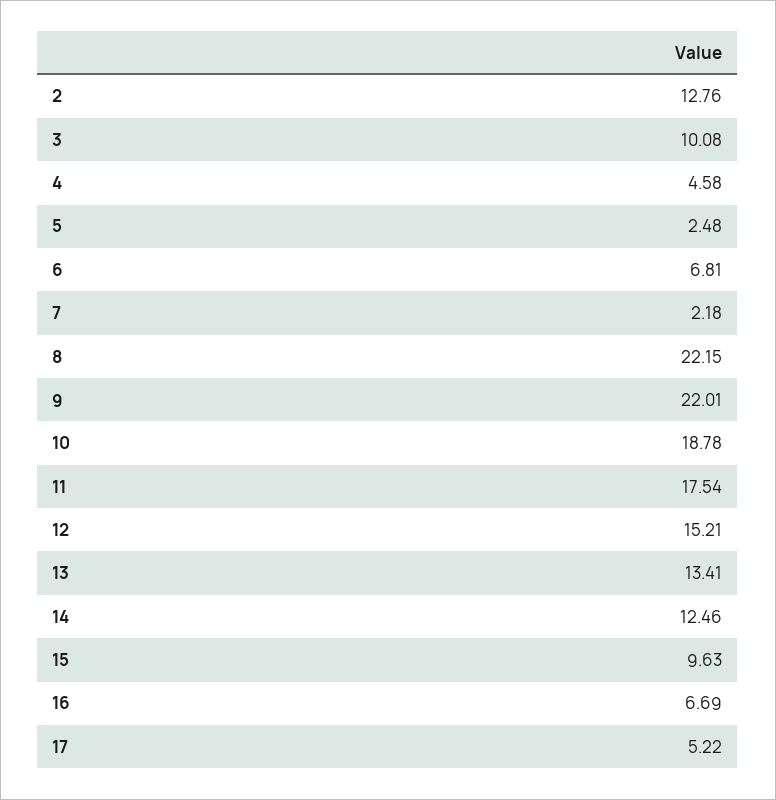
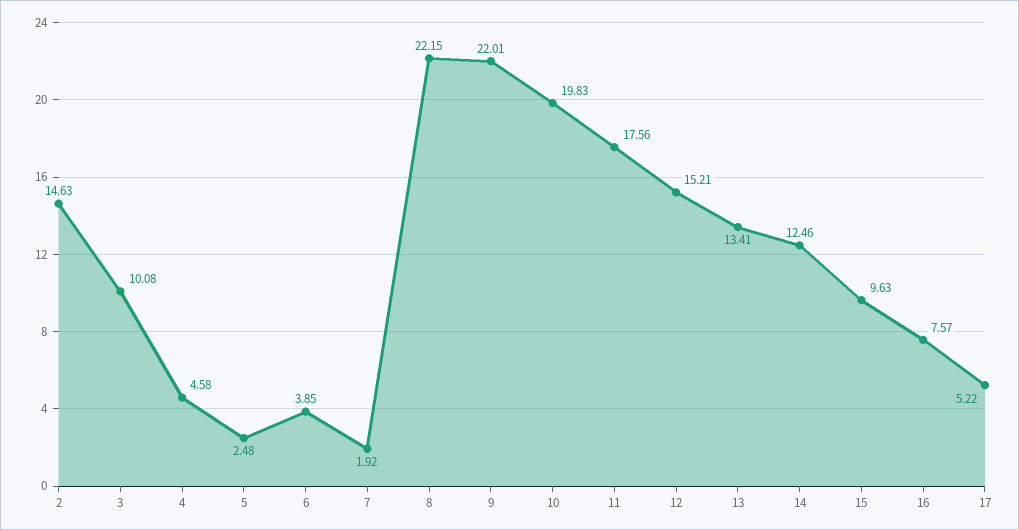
  {
-   "2": 12.76,
+   "2": 14.63,
    "3": 10.08,
    "4": 4.58,
    "5": 2.48,
-   "6": 6.81,
+   "6": 3.85,
-   "7": 2.18,
+   "7": 1.92,
    "8": 22.15,
    "9": 22.01,
-   "10": 18.78,
+   "10": 19.83,
-   "11": 17.54,
+   "11": 17.56,
    "12": 15.21,
    "13": 13.41,
    "14": 12.46,
    "15": 9.63,
-   "16": 6.69,
+   "16": 7.57,
    "17": 5.22
  }

